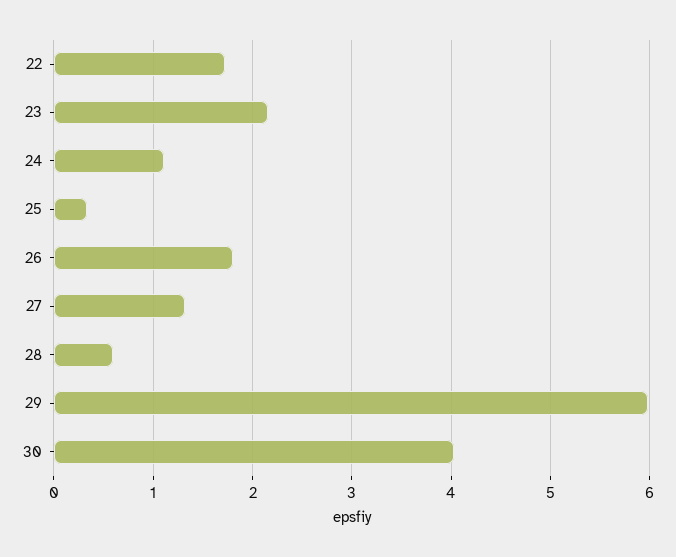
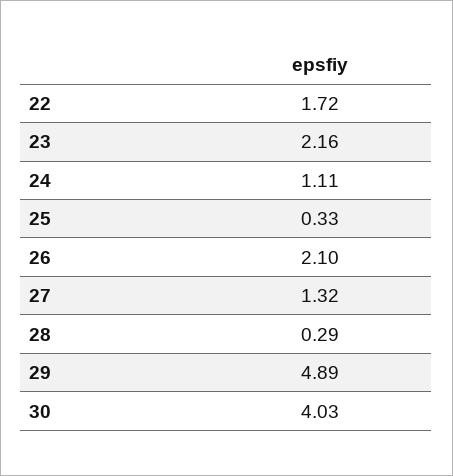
  {
    "22": 1.72,
    "23": 2.16,
    "24": 1.11,
    "25": 0.33,
-   "26": 1.8,
+   "26": 2.1,
    "27": 1.32,
-   "28": 0.6,
+   "28": 0.29,
-   "29": 6,
+   "29": 4.89,
    "30": 4.03
  }

